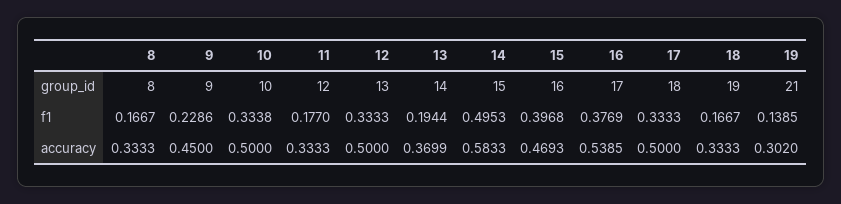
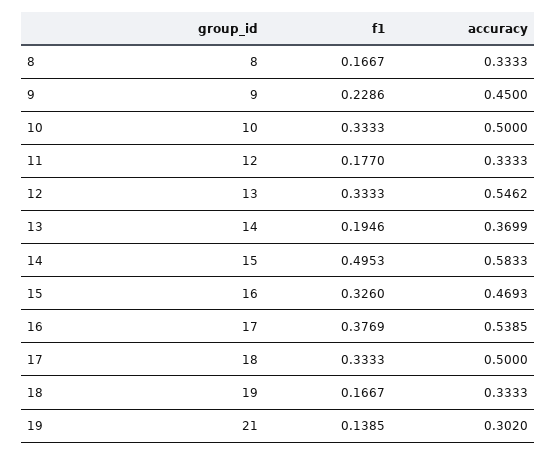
  {
    "8": {
      "group_id": 8,
      "f1": 0.1667,
      "accuracy": 0.3333
    },
    "9": {
      "group_id": 9,
      "f1": 0.2286,
      "accuracy": 0.45
    },
    "10": {
      "group_id": 10,
-     "f1": 0.3338,
+     "f1": 0.3333,
      "accuracy": 0.5
    },
    "11": {
      "group_id": 12,
      "f1": 0.177,
      "accuracy": 0.3333
    },
    "12": {
      "group_id": 13,
      "f1": 0.3333,
-     "accuracy": 0.5
+     "accuracy": 0.5462
    },
    "13": {
      "group_id": 14,
-     "f1": 0.1944,
+     "f1": 0.1946,
      "accuracy": 0.3699
    },
    "14": {
      "group_id": 15,
      "f1": 0.4953,
      "accuracy": 0.5833
    },
    "15": {
      "group_id": 16,
-     "f1": 0.3968,
+     "f1": 0.326,
      "accuracy": 0.4693
    },
    "16": {
      "group_id": 17,
      "f1": 0.3769,
      "accuracy": 0.5385
    },
    "17": {
      "group_id": 18,
      "f1": 0.3333,
      "accuracy": 0.5
    },
    "18": {
      "group_id": 19,
      "f1": 0.1667,
      "accuracy": 0.3333
    },
    "19": {
      "group_id": 21,
      "f1": 0.1385,
      "accuracy": 0.302
    }
  }

